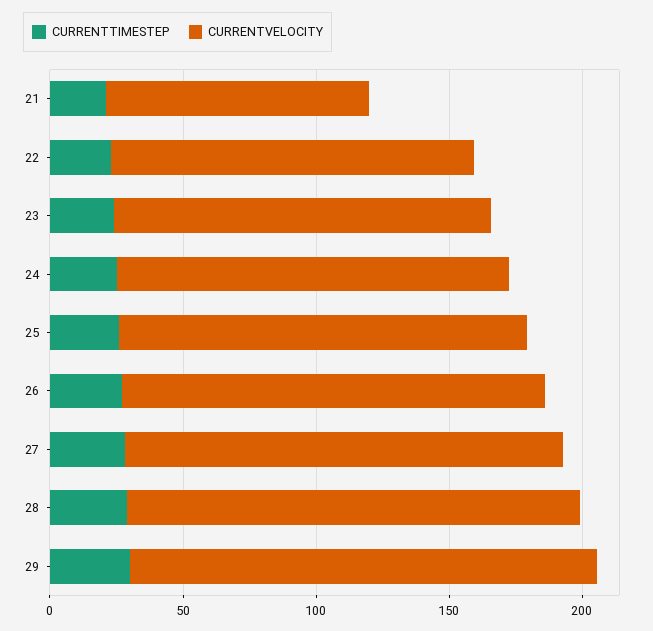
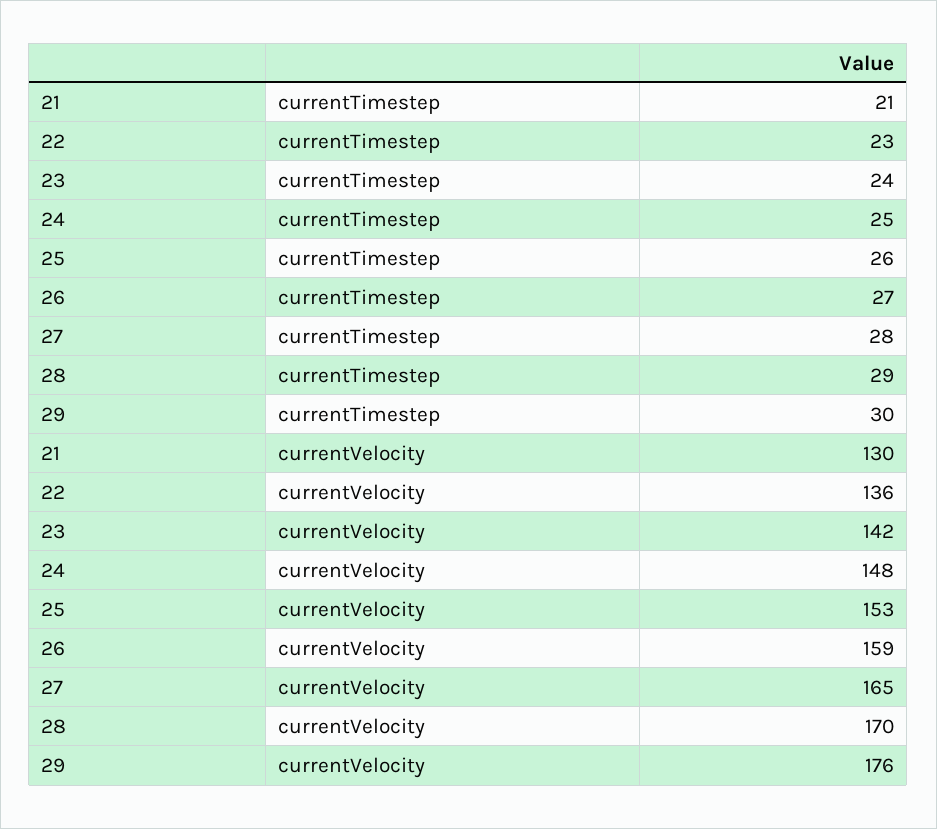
  {
    "CURRENTTIMESTEP": {
      "21": 21,
      "22": 23,
      "23": 24,
      "24": 25,
      "25": 26,
      "26": 27,
      "27": 28,
      "28": 29,
      "29": 30
    },
    "CURRENTVELOCITY": {
-     "21": 100,
+     "21": 130,
      "22": 136,
      "23": 142,
      "24": 148,
      "25": 153,
      "26": 159,
      "27": 165,
      "28": 170,
      "29": 176
    }
  }

